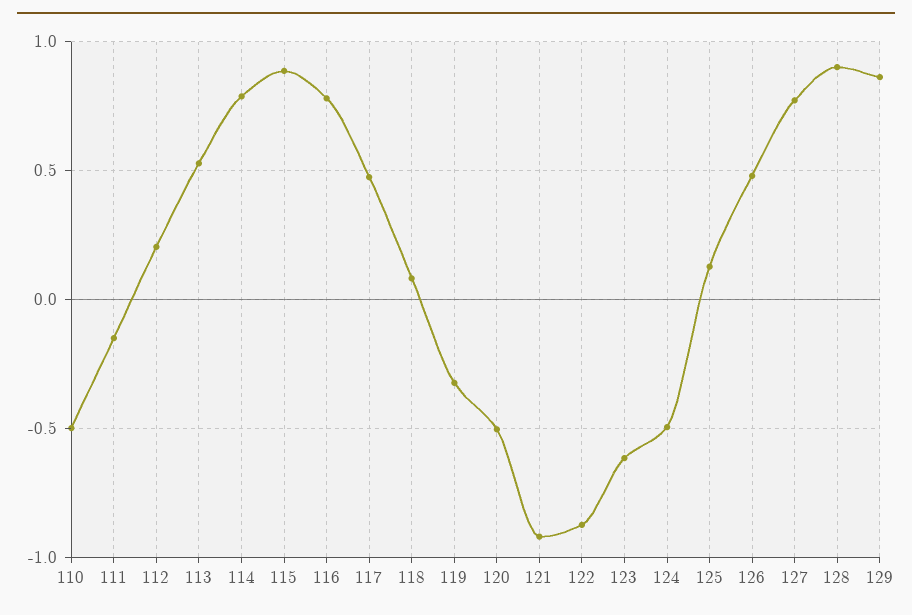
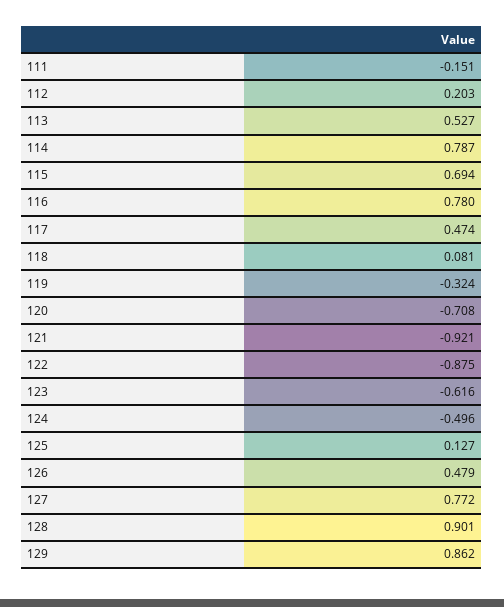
  {
-   "110": -0.5,
    "111": -0.151,
    "112": 0.203,
    "113": 0.527,
    "114": 0.787,
-   "115": 0.9,
+   "115": 0.694,
    "116": 0.78,
    "117": 0.474,
    "118": 0.081,
    "119": -0.324,
-   "120": -0.5,
+   "120": -0.708,
    "121": -0.921,
    "122": -0.875,
    "123": -0.616,
    "124": -0.496,
    "125": 0.127,
    "126": 0.479,
    "127": 0.772,
    "128": 0.901,
    "129": 0.862
  }

